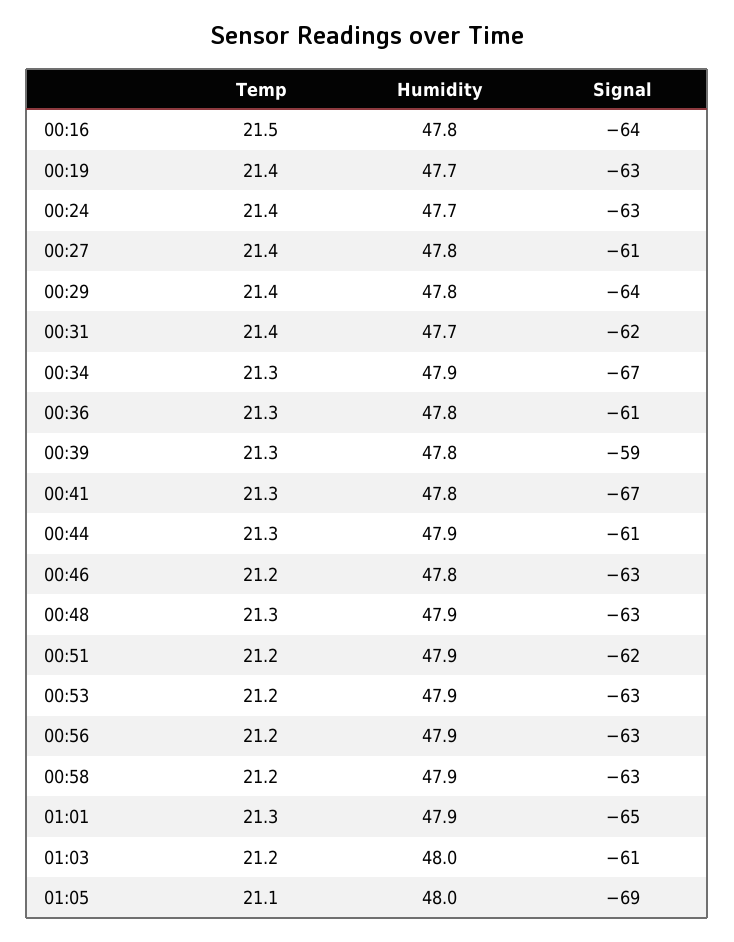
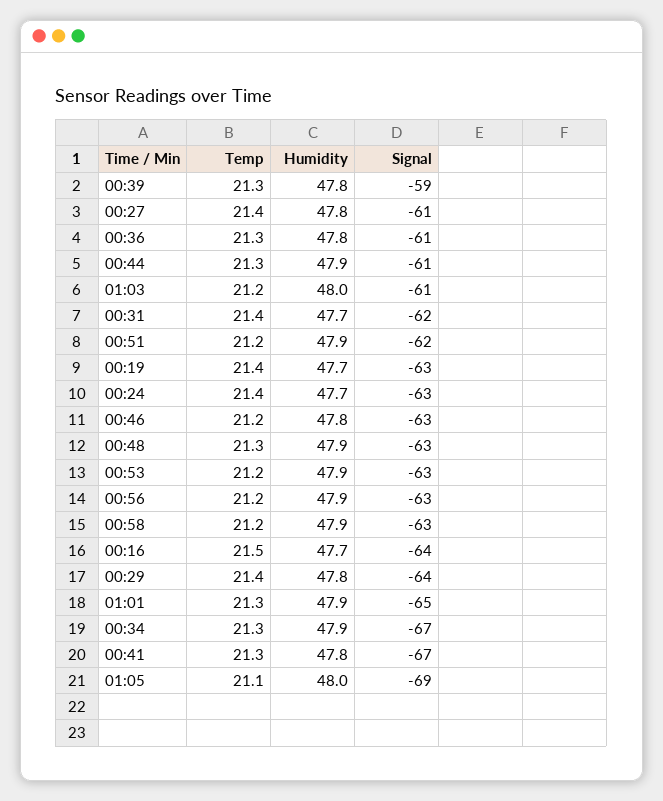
  {
    "Temp": {
      "00:16": 21.5,
      "00:19": 21.4,
      "00:24": 21.4,
      "00:27": 21.4,
      "00:29": 21.4,
      "00:31": 21.4,
      "00:34": 21.3,
      "00:36": 21.3,
      "00:39": 21.3,
      "00:41": 21.3,
      "00:44": 21.3,
      "00:46": 21.2,
      "00:48": 21.3,
      "00:51": 21.2,
      "00:53": 21.2,
      "00:56": 21.2,
      "00:58": 21.2,
      "01:01": 21.3,
      "01:03": 21.2,
      "01:05": 21.1
    },
    "Humidity": {
-     "00:16": 47.8,
+     "00:16": 47.7,
      "00:19": 47.7,
      "00:24": 47.7,
      "00:27": 47.8,
      "00:29": 47.8,
      "00:31": 47.7,
      "00:34": 47.9,
      "00:36": 47.8,
      "00:39": 47.8,
      "00:41": 47.8,
      "00:44": 47.9,
      "00:46": 47.8,
      "00:48": 47.9,
      "00:51": 47.9,
      "00:53": 47.9,
      "00:56": 47.9,
      "00:58": 47.9,
      "01:01": 47.9,
      "01:03": 48,
      "01:05": 48
    },
    "Signal": {
      "00:16": -64,
      "00:19": -63,
      "00:24": -63,
      "00:27": -61,
      "00:29": -64,
      "00:31": -62,
      "00:34": -67,
      "00:36": -61,
      "00:39": -59,
      "00:41": -67,
      "00:44": -61,
      "00:46": -63,
      "00:48": -63,
      "00:51": -62,
      "00:53": -63,
      "00:56": -63,
      "00:58": -63,
      "01:01": -65,
      "01:03": -61,
      "01:05": -69
    }
  }

